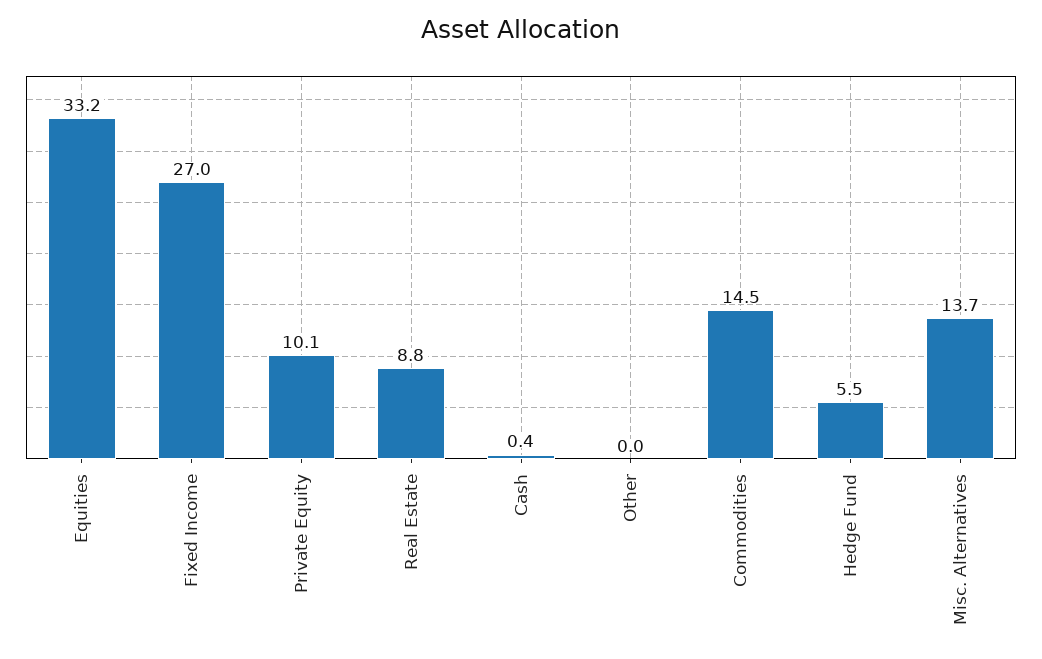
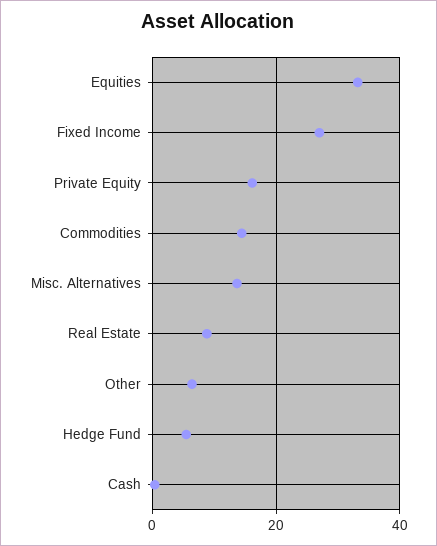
  {
    "Equities": 33.2,
    "Fixed Income": 27,
-   "Private Equity": 10.1,
+   "Private Equity": 16,
    "Real Estate": 8.8,
    "Cash": 0.4,
-   "Other": 0,
+   "Other": 6,
    "Commodities": 14.5,
    "Hedge Fund": 5.5,
    "Misc. Alternatives": 13.7
  }

